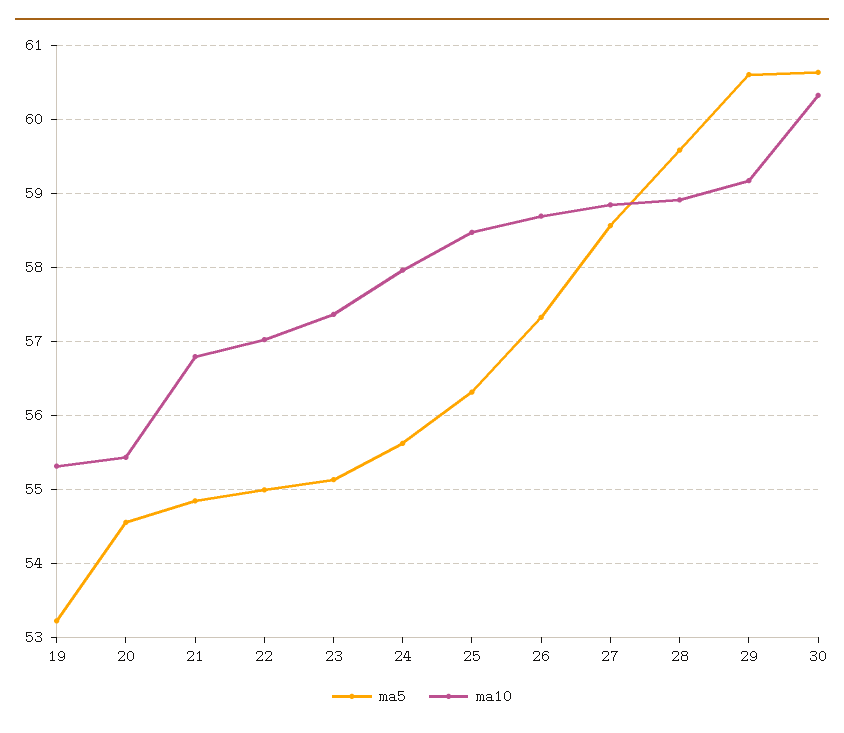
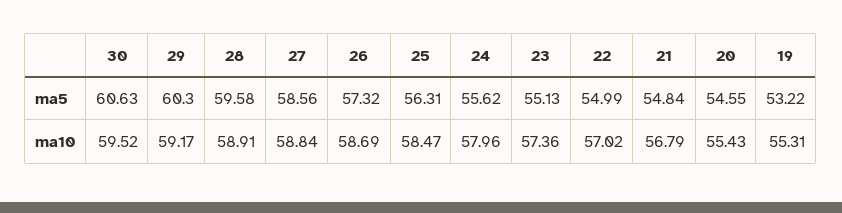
  {
    "ma5": {
      "19": 53.22,
      "20": 54.55,
      "21": 54.84,
      "22": 54.99,
      "23": 55.13,
      "24": 55.62,
      "25": 56.31,
      "26": 57.32,
      "27": 58.56,
      "28": 59.58,
-     "29": 60.6,
+     "29": 60.3,
      "30": 60.63
    },
    "ma10": {
      "19": 55.31,
      "20": 55.43,
      "21": 56.79,
      "22": 57.02,
      "23": 57.36,
      "24": 57.96,
      "25": 58.47,
      "26": 58.69,
      "27": 58.84,
      "28": 58.91,
      "29": 59.17,
-     "30": 60.3
+     "30": 59.52
    }
  }

